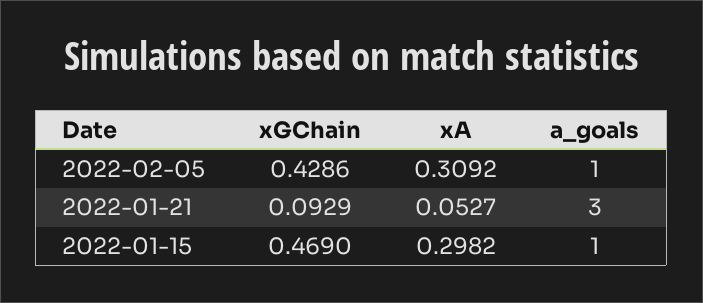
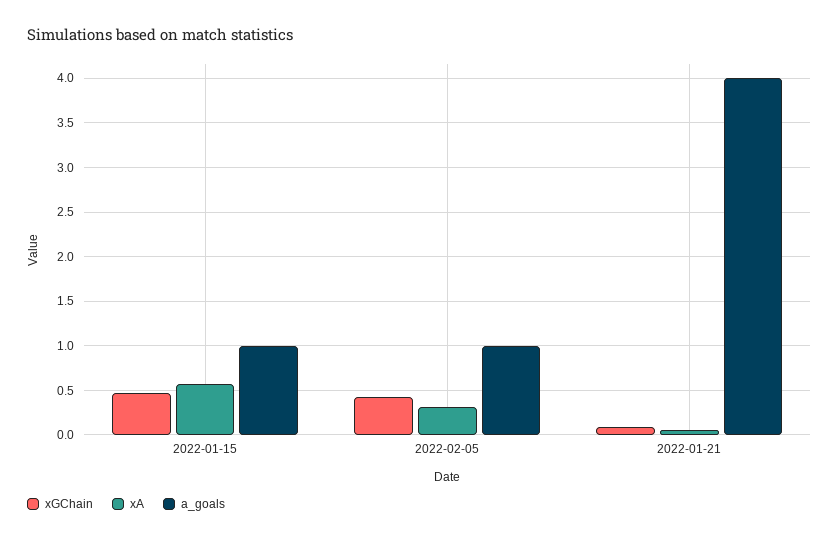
  {
    "xGChain": {
      "2022-02-05": 0.4286,
      "2022-01-21": 0.0929,
      "2022-01-15": 0.469
    },
    "xA": {
      "2022-02-05": 0.3092,
      "2022-01-21": 0.0527,
-     "2022-01-15": 0.2982
+     "2022-01-15": 0.6
    },
    "a_goals": {
      "2022-02-05": 1,
-     "2022-01-21": 3,
+     "2022-01-21": 4,
      "2022-01-15": 1
    }
  }

